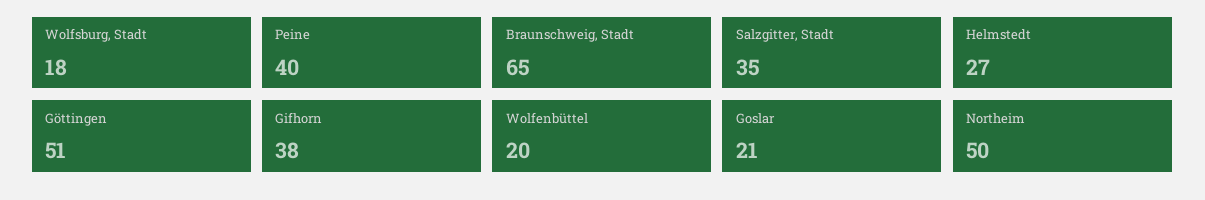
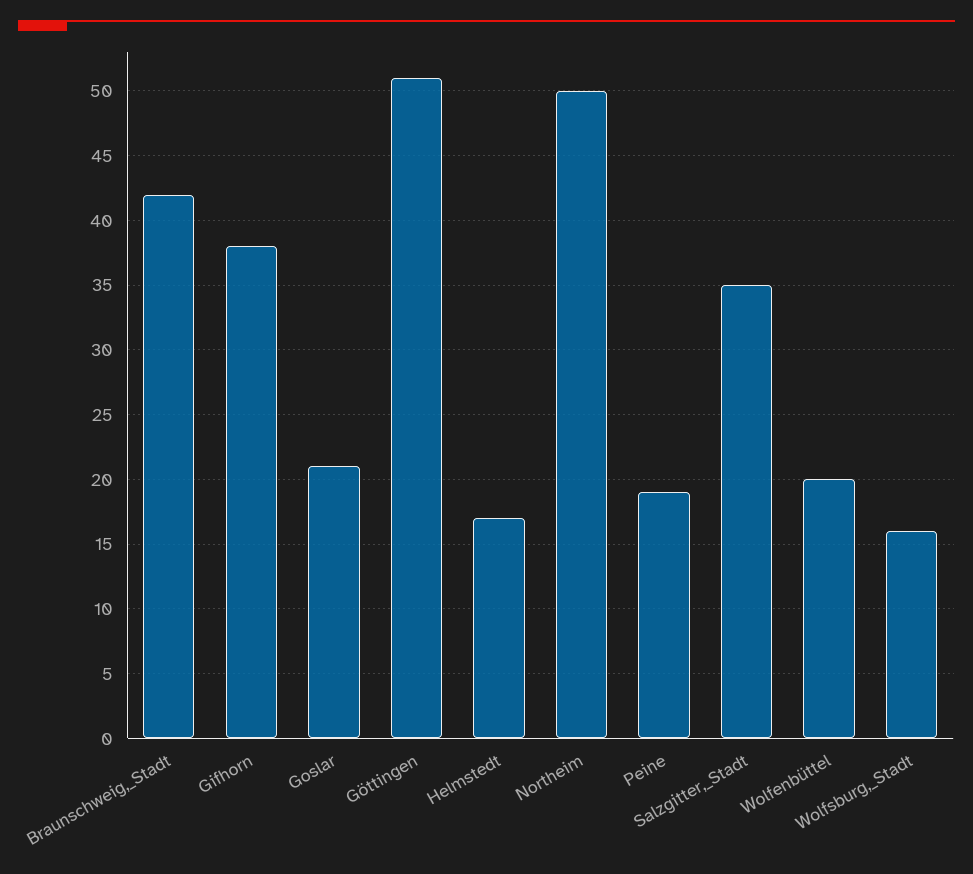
  {
-   "Wolfsburg, Stadt": 18,
+   "Wolfsburg, Stadt": 16,
-   "Peine": 40,
+   "Peine": 19,
-   "Braunschweig, Stadt": 65,
+   "Braunschweig, Stadt": 42,
    "Salzgitter, Stadt": 35,
-   "Helmstedt": 27,
+   "Helmstedt": 17,
    "Göttingen": 51,
    "Gifhorn": 38,
    "Wolfenbüttel": 20,
    "Goslar": 21,
    "Northeim": 50
  }

